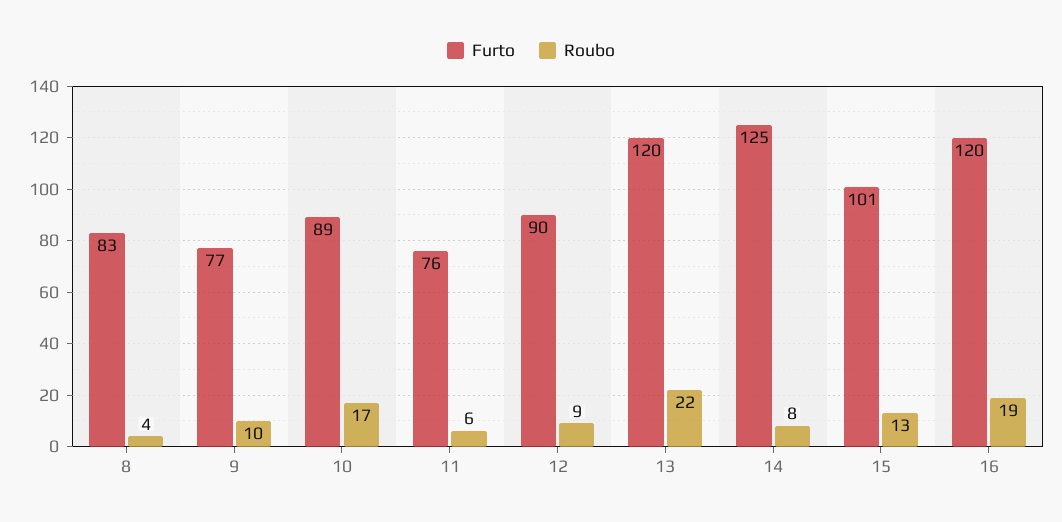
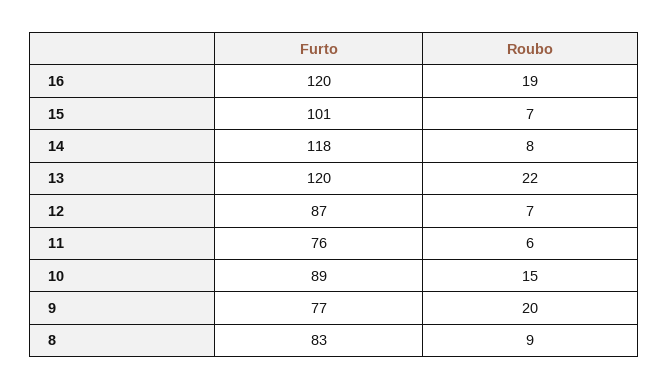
  {
    "Furto": {
      "8": 83,
      "9": 77,
      "10": 89,
      "11": 76,
-     "12": 90,
+     "12": 87,
      "13": 120,
-     "14": 125,
+     "14": 118,
      "15": 101,
      "16": 120
    },
    "Roubo": {
-     "8": 4,
+     "8": 9,
-     "9": 10,
+     "9": 20,
-     "10": 17,
+     "10": 15,
      "11": 6,
-     "12": 9,
+     "12": 7,
      "13": 22,
      "14": 8,
-     "15": 13,
+     "15": 7,
      "16": 19
    }
  }

